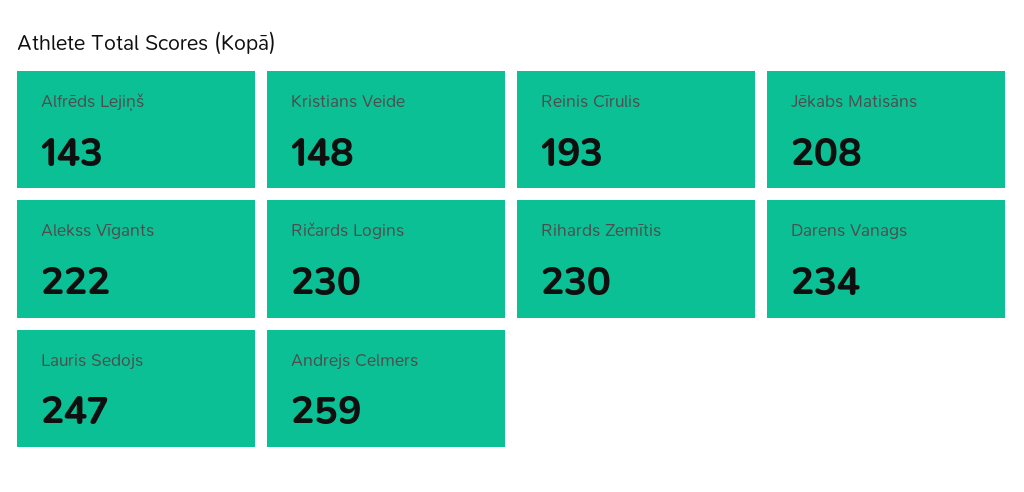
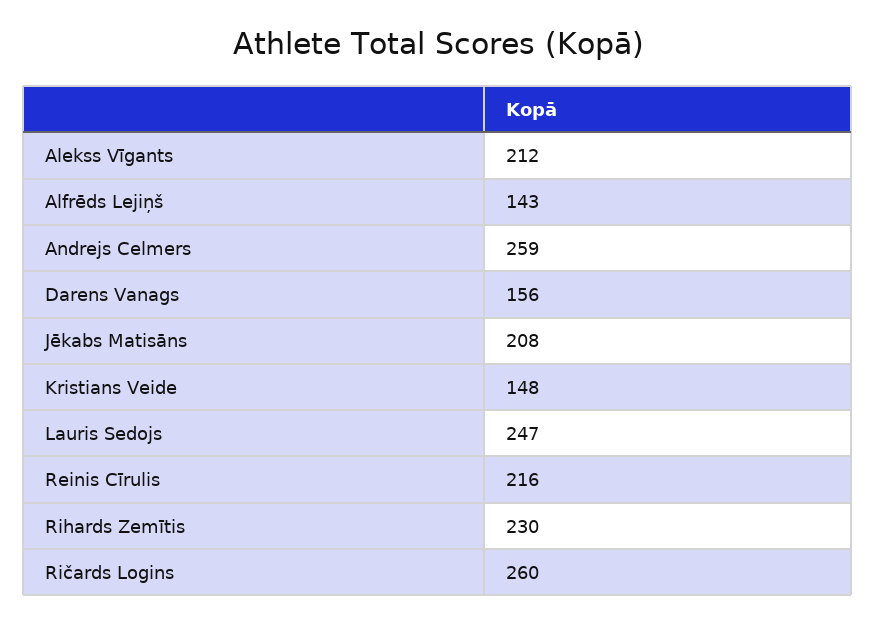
  {
    "Alfrēds Lejiņš": 143,
    "Kristians Veide": 148,
-   "Reinis Cīrulis": 193,
+   "Reinis Cīrulis": 216,
    "Jēkabs Matisāns": 208,
-   "Alekss Vīgants": 222,
+   "Alekss Vīgants": 212,
-   "Ričards Logins": 230,
+   "Ričards Logins": 260,
    "Rihards Zemītis": 230,
-   "Darens Vanags": 234,
+   "Darens Vanags": 156,
    "Lauris Sedojs": 247,
    "Andrejs Celmers": 259
  }

